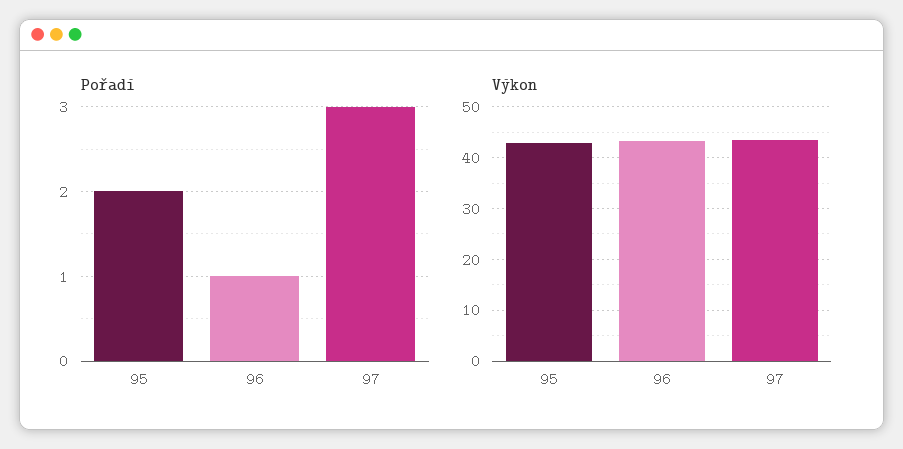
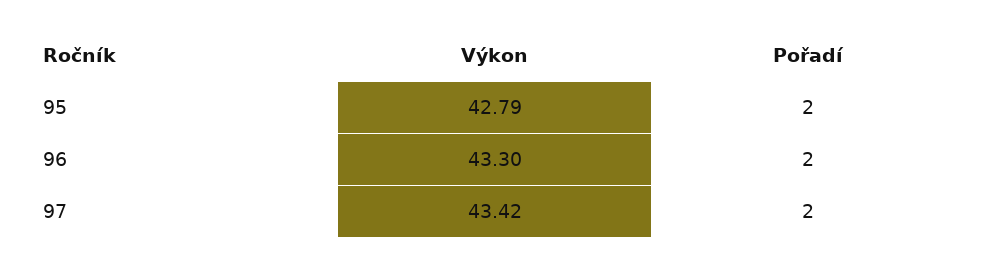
  {
    "Pořadí": {
      "95": 2,
-     "96": 1,
+     "96": 2,
-     "97": 3
+     "97": 2
    },
    "Výkon": {
      "95": 42.79,
      "96": 43.3,
      "97": 43.42
    }
  }

